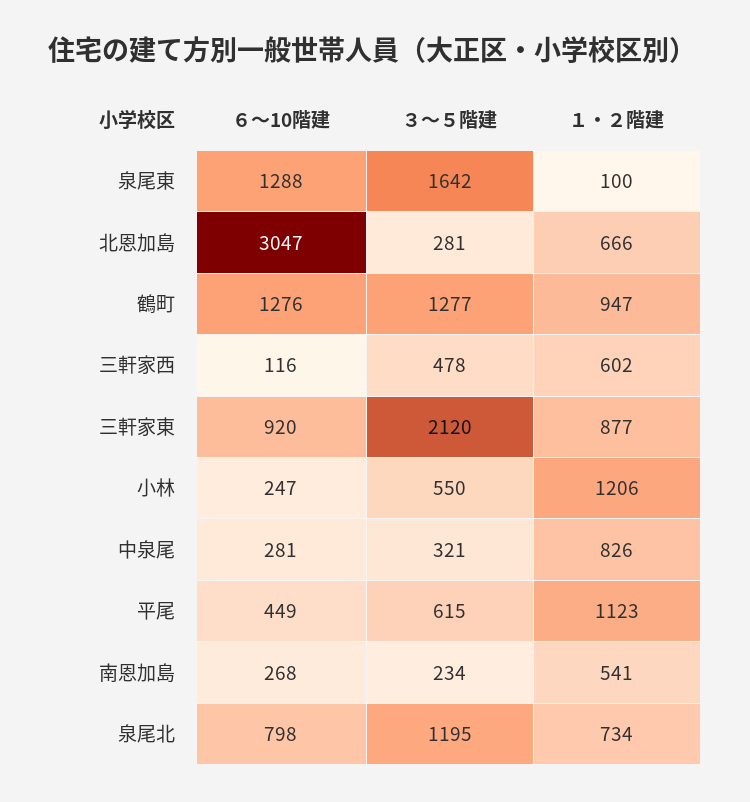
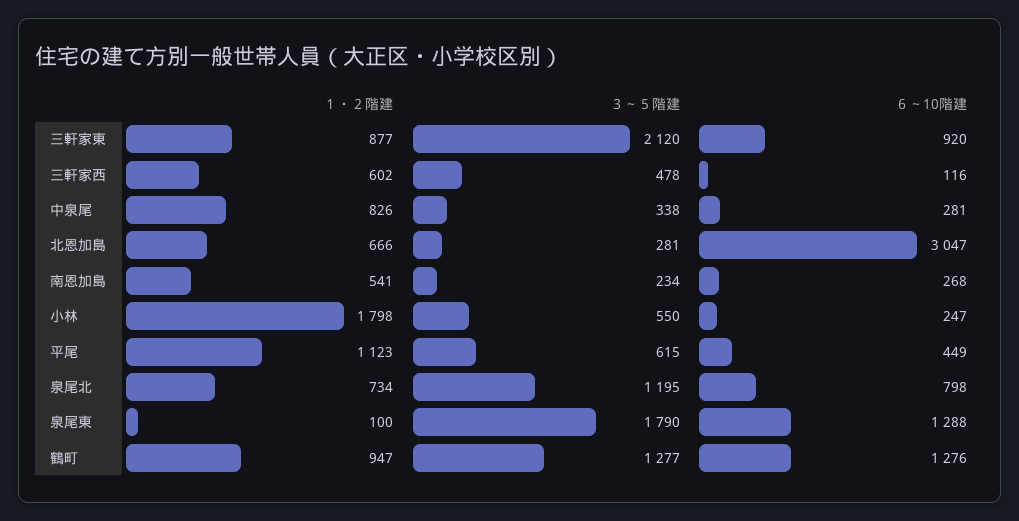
  {
    "６～10階建": {
      "泉尾東": 1288,
      "北恩加島": 3047,
      "鶴町": 1276,
      "三軒家西": 116,
      "三軒家東": 920,
      "小林": 247,
      "中泉尾": 281,
      "平尾": 449,
      "南恩加島": 268,
      "泉尾北": 798
    },
    "３～５階建": {
-     "泉尾東": 1642,
+     "泉尾東": 1790,
      "北恩加島": 281,
      "鶴町": 1277,
      "三軒家西": 478,
      "三軒家東": 2120,
      "小林": 550,
-     "中泉尾": 321,
+     "中泉尾": 338,
      "平尾": 615,
      "南恩加島": 234,
      "泉尾北": 1195
    },
    "１・２階建": {
      "泉尾東": 100,
      "北恩加島": 666,
      "鶴町": 947,
      "三軒家西": 602,
      "三軒家東": 877,
-     "小林": 1206,
+     "小林": 1798,
      "中泉尾": 826,
      "平尾": 1123,
      "南恩加島": 541,
      "泉尾北": 734
    }
  }

